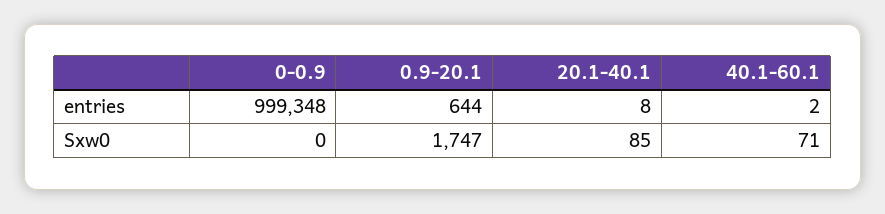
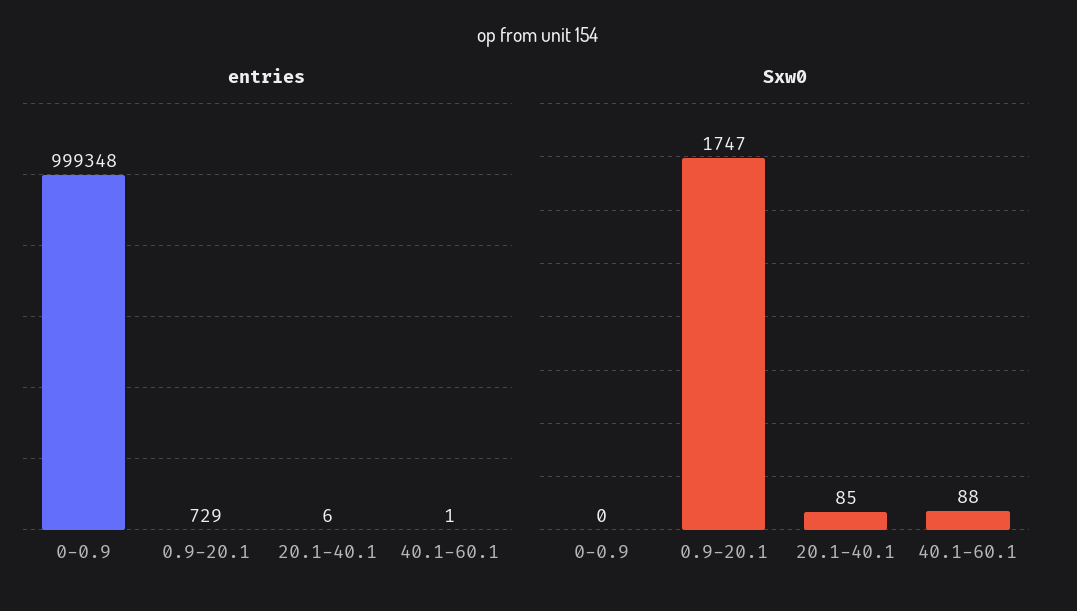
  {
    "entries": {
      "0-0.9": 999348,
-     "0.9-20.1": 644,
+     "0.9-20.1": 729,
-     "20.1-40.1": 8,
+     "20.1-40.1": 6,
-     "40.1-60.1": 2
+     "40.1-60.1": 1
    },
    "Sxw0": {
      "0-0.9": 0,
      "0.9-20.1": 1747,
      "20.1-40.1": 85,
-     "40.1-60.1": 71
+     "40.1-60.1": 88
    }
  }

